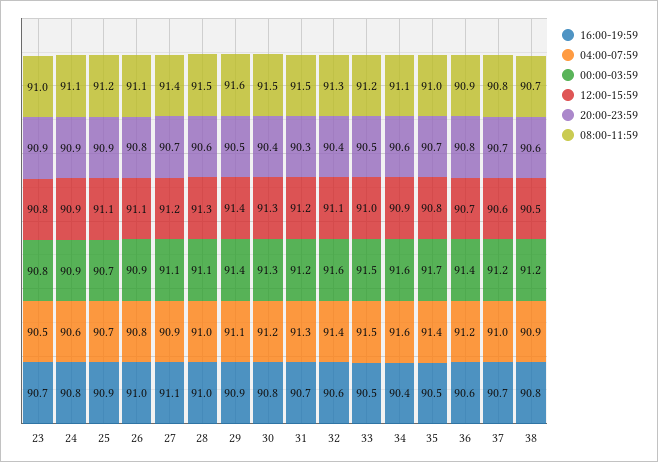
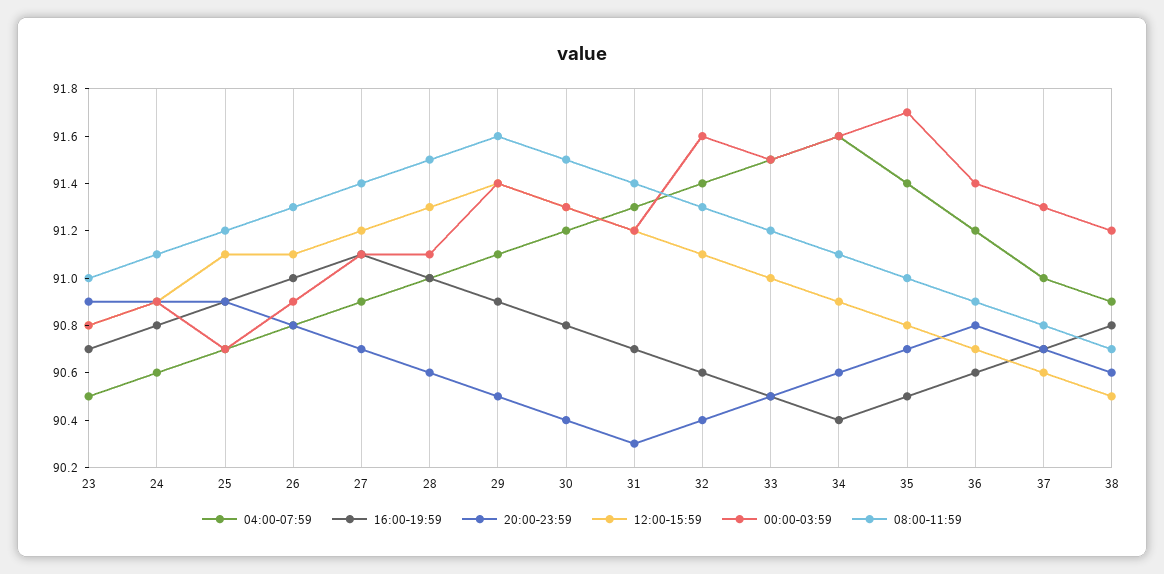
  {
    "16:00-19:59": {
      "23": 90.7,
      "24": 90.8,
      "25": 90.9,
      "26": 91,
      "27": 91.1,
      "28": 91,
      "29": 90.9,
      "30": 90.8,
      "31": 90.7,
      "32": 90.6,
      "33": 90.5,
      "34": 90.4,
      "35": 90.5,
      "36": 90.6,
      "37": 90.7,
      "38": 90.8
    },
    "04:00-07:59": {
      "23": 90.5,
      "24": 90.6,
      "25": 90.7,
      "26": 90.8,
      "27": 90.9,
      "28": 91,
      "29": 91.1,
      "30": 91.2,
      "31": 91.3,
      "32": 91.4,
      "33": 91.5,
      "34": 91.6,
      "35": 91.4,
      "36": 91.2,
      "37": 91,
      "38": 90.9
    },
    "00:00-03:59": {
      "23": 90.8,
      "24": 90.9,
      "25": 90.7,
      "26": 90.9,
      "27": 91.1,
      "28": 91.1,
      "29": 91.4,
      "30": 91.3,
      "31": 91.2,
      "32": 91.6,
      "33": 91.5,
      "34": 91.6,
      "35": 91.7,
      "36": 91.4,
-     "37": 91.2,
+     "37": 91.3,
      "38": 91.2
    },
    "12:00-15:59": {
      "23": 90.8,
      "24": 90.9,
      "25": 91.1,
      "26": 91.1,
      "27": 91.2,
      "28": 91.3,
      "29": 91.4,
      "30": 91.3,
      "31": 91.2,
      "32": 91.1,
      "33": 91,
      "34": 90.9,
      "35": 90.8,
      "36": 90.7,
      "37": 90.6,
      "38": 90.5
    },
    "20:00-23:59": {
      "23": 90.9,
      "24": 90.9,
      "25": 90.9,
      "26": 90.8,
      "27": 90.7,
      "28": 90.6,
      "29": 90.5,
      "30": 90.4,
      "31": 90.3,
      "32": 90.4,
      "33": 90.5,
      "34": 90.6,
      "35": 90.7,
      "36": 90.8,
      "37": 90.7,
      "38": 90.6
    },
    "08:00-11:59": {
      "23": 91,
      "24": 91.1,
      "25": 91.2,
-     "26": 91.1,
+     "26": 91.3,
      "27": 91.4,
      "28": 91.5,
      "29": 91.6,
      "30": 91.5,
-     "31": 91.5,
+     "31": 91.4,
      "32": 91.3,
      "33": 91.2,
      "34": 91.1,
      "35": 91,
      "36": 90.9,
      "37": 90.8,
      "38": 90.7
    }
  }

